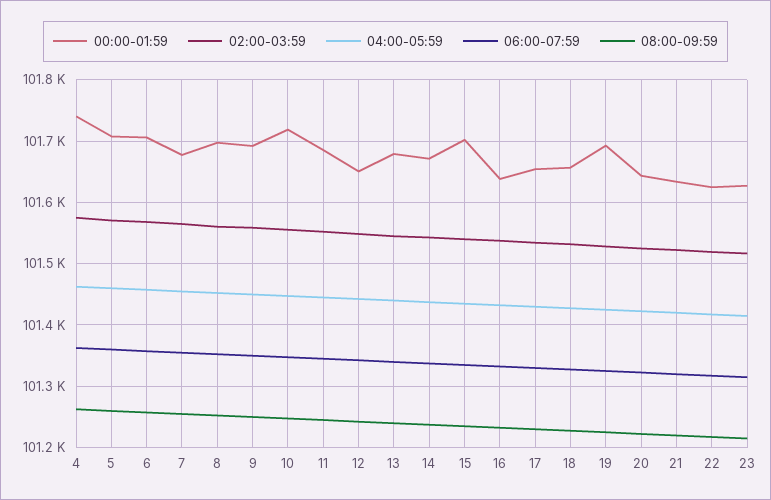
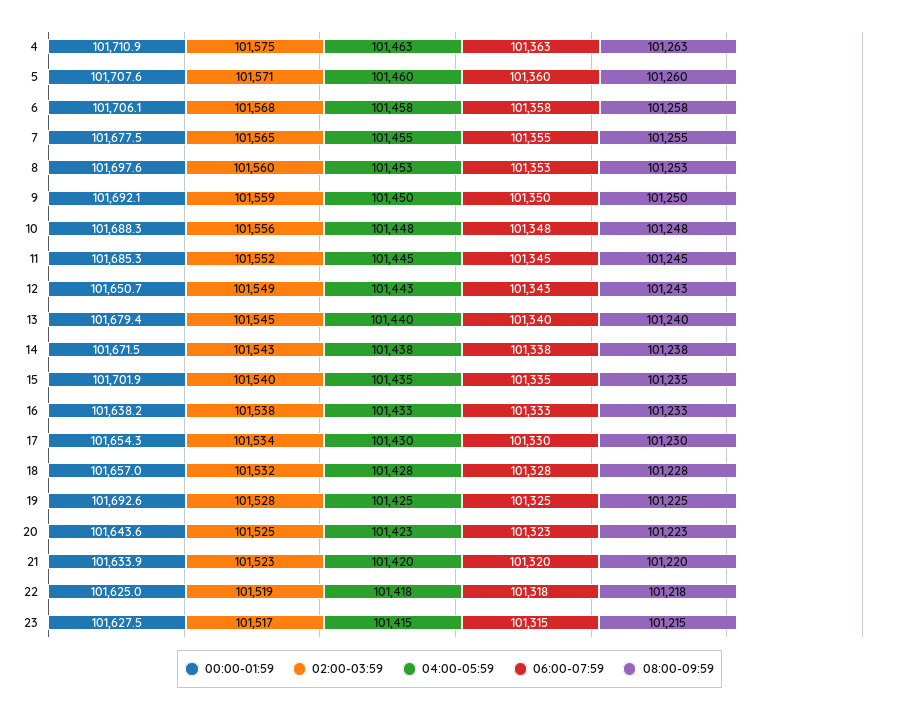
  {
    "00:00-01:59": {
-     "4": 101740,
+     "4": 101710.9,
      "5": 101707.6,
      "6": 101706.1,
      "7": 101677.5,
      "8": 101697.6,
      "9": 101692.1,
-     "10": 101720,
+     "10": 101688.3,
      "11": 101685.3,
      "12": 101650.7,
      "13": 101679.4,
      "14": 101671.5,
      "15": 101701.9,
      "16": 101638.2,
      "17": 101654.3,
      "18": 101657,
      "19": 101692.6,
      "20": 101643.6,
      "21": 101633.9,
      "22": 101625,
      "23": 101627.5
    },
    "02:00-03:59": {
      "4": 101575,
      "5": 101571,
      "6": 101568,
      "7": 101565,
      "8": 101560,
      "9": 101559,
      "10": 101556,
      "11": 101552,
      "12": 101549,
      "13": 101545,
      "14": 101543,
      "15": 101540,
      "16": 101538,
      "17": 101534,
      "18": 101532,
      "19": 101528,
      "20": 101525,
      "21": 101523,
      "22": 101519,
      "23": 101517
    },
    "04:00-05:59": {
      "4": 101463,
      "5": 101460,
      "6": 101458,
      "7": 101455,
      "8": 101453,
      "9": 101450,
      "10": 101448,
      "11": 101445,
      "12": 101443,
      "13": 101440,
      "14": 101438,
      "15": 101435,
      "16": 101433,
      "17": 101430,
      "18": 101428,
      "19": 101425,
      "20": 101423,
      "21": 101420,
      "22": 101418,
      "23": 101415
    },
    "06:00-07:59": {
      "4": 101363,
      "5": 101360,
      "6": 101358,
      "7": 101355,
      "8": 101353,
      "9": 101350,
      "10": 101348,
      "11": 101345,
      "12": 101343,
      "13": 101340,
      "14": 101338,
      "15": 101335,
      "16": 101333,
      "17": 101330,
      "18": 101328,
      "19": 101325,
      "20": 101323,
      "21": 101320,
      "22": 101318,
      "23": 101315
    },
    "08:00-09:59": {
      "4": 101263,
      "5": 101260,
      "6": 101258,
      "7": 101255,
      "8": 101253,
      "9": 101250,
      "10": 101248,
      "11": 101245,
      "12": 101243,
      "13": 101240,
      "14": 101238,
      "15": 101235,
      "16": 101233,
      "17": 101230,
      "18": 101228,
      "19": 101225,
      "20": 101223,
      "21": 101220,
      "22": 101218,
      "23": 101215
    }
  }

